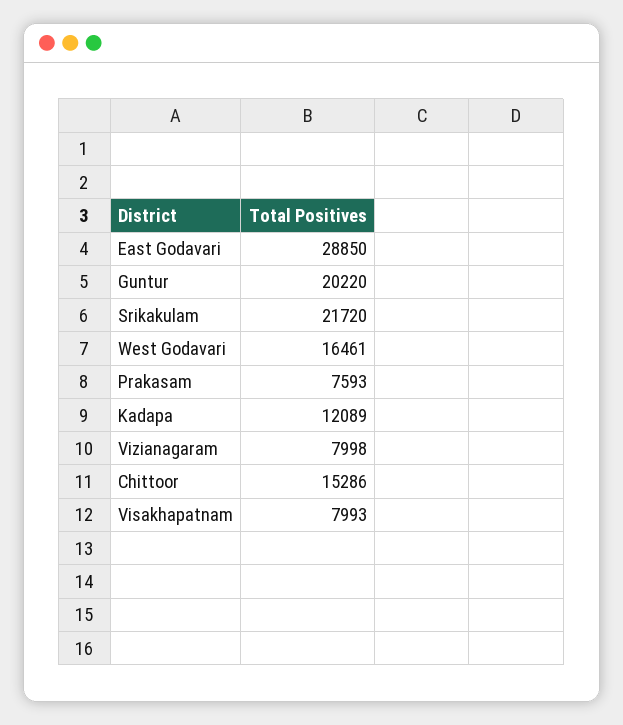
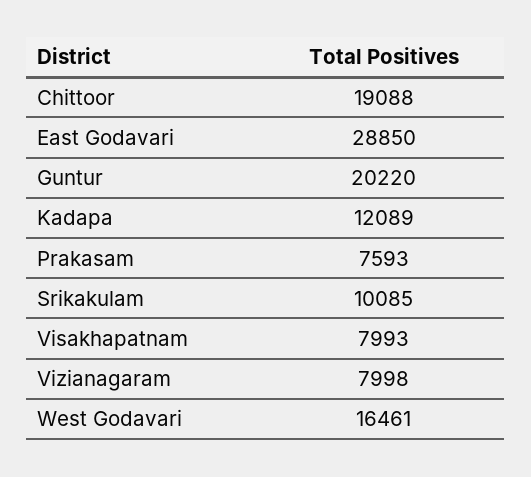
  {
    "East Godavari": 28850,
    "Guntur": 20220,
-   "Srikakulam": 21720,
+   "Srikakulam": 10085,
    "West Godavari": 16461,
    "Prakasam": 7593,
    "Kadapa": 12089,
    "Vizianagaram": 7998,
-   "Chittoor": 15286,
+   "Chittoor": 19088,
    "Visakhapatnam": 7993
  }

